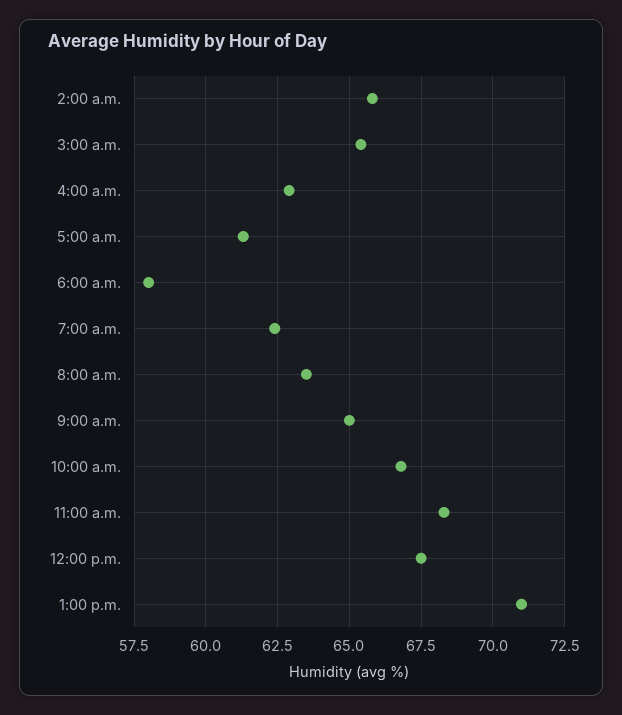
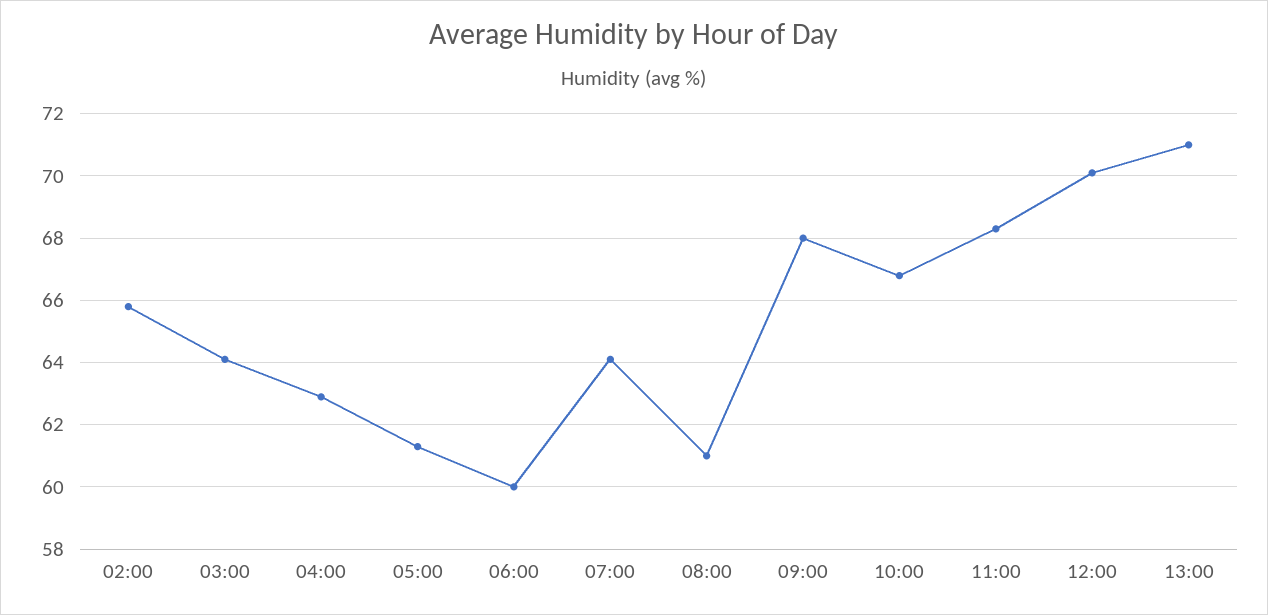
  {
    "2:00 a.m.": 66,
-   "3:00 a.m.": 65.5,
+   "3:00 a.m.": 64,
    "4:00 a.m.": 63,
    "5:00 a.m.": 61.5,
-   "6:00 a.m.": 58,
+   "6:00 a.m.": 60,
-   "7:00 a.m.": 62.5,
+   "7:00 a.m.": 64,
-   "8:00 a.m.": 63.5,
+   "8:00 a.m.": 61,
-   "9:00 a.m.": 65,
+   "9:00 a.m.": 68,
    "10:00 a.m.": 67,
    "11:00 a.m.": 68.5,
-   "12:00 p.m.": 67.5,
+   "12:00 p.m.": 70,
    "1:00 p.m.": 71
  }

